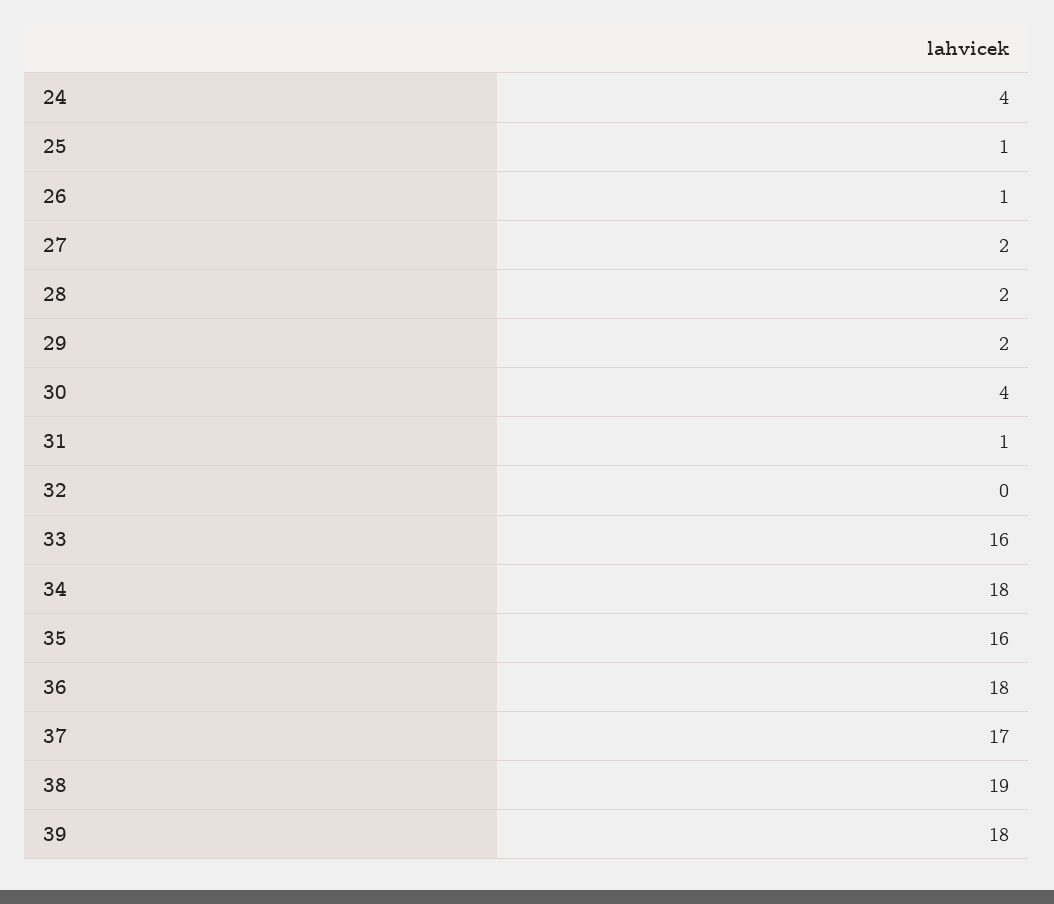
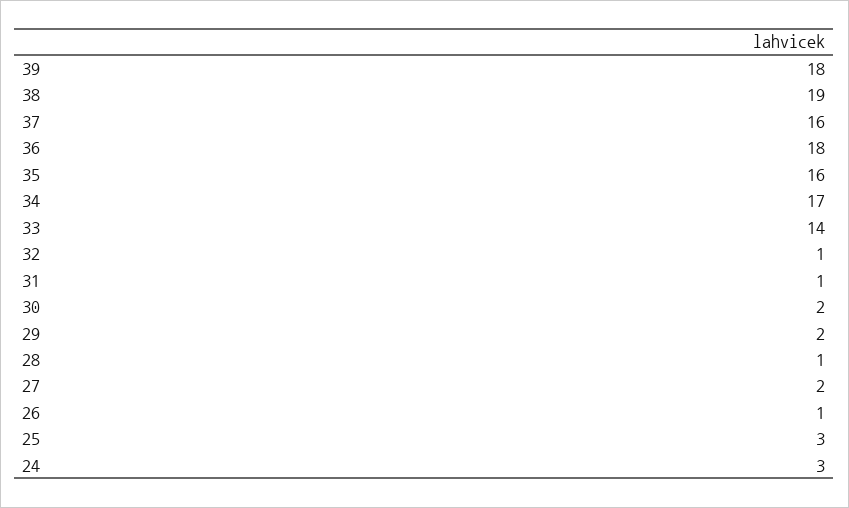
  {
-   "24": 4,
+   "24": 3,
-   "25": 1,
+   "25": 3,
    "26": 1,
    "27": 2,
-   "28": 2,
+   "28": 1,
    "29": 2,
-   "30": 4,
+   "30": 2,
    "31": 1,
-   "32": 0,
+   "32": 1,
-   "33": 16,
+   "33": 14,
-   "34": 18,
+   "34": 17,
    "35": 16,
    "36": 18,
-   "37": 17,
+   "37": 16,
    "38": 19,
    "39": 18
  }

